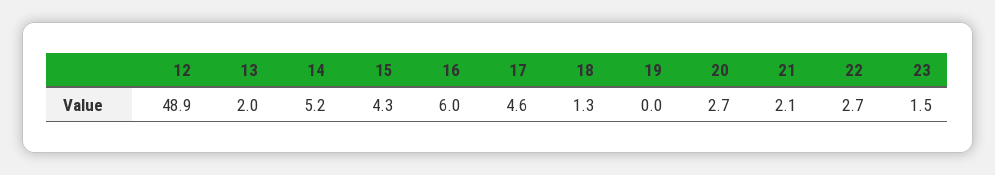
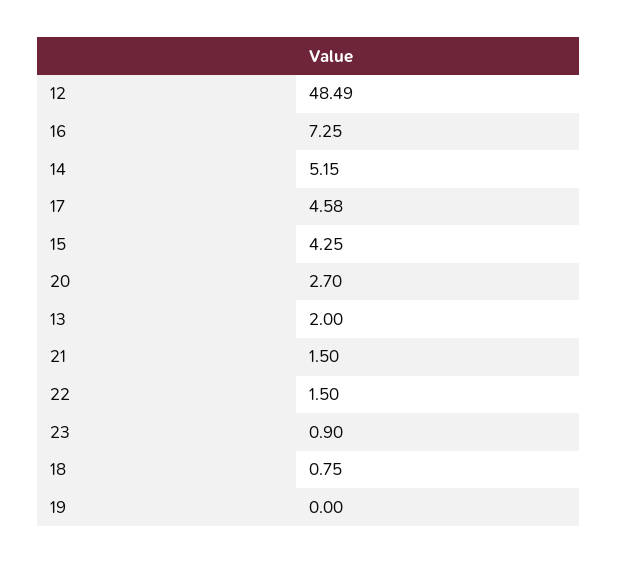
  {
-   "12": 48.9,
+   "12": 48.49,
    "13": 2,
    "14": 5.15,
    "15": 4.25,
-   "16": 6,
+   "16": 7.25,
    "17": 4.58,
-   "18": 1.3,
+   "18": 0.75,
    "19": 0,
    "20": 2.7,
-   "21": 2.1,
+   "21": 1.5,
-   "22": 2.7,
+   "22": 1.5,
-   "23": 1.5
+   "23": 0.9
  }

